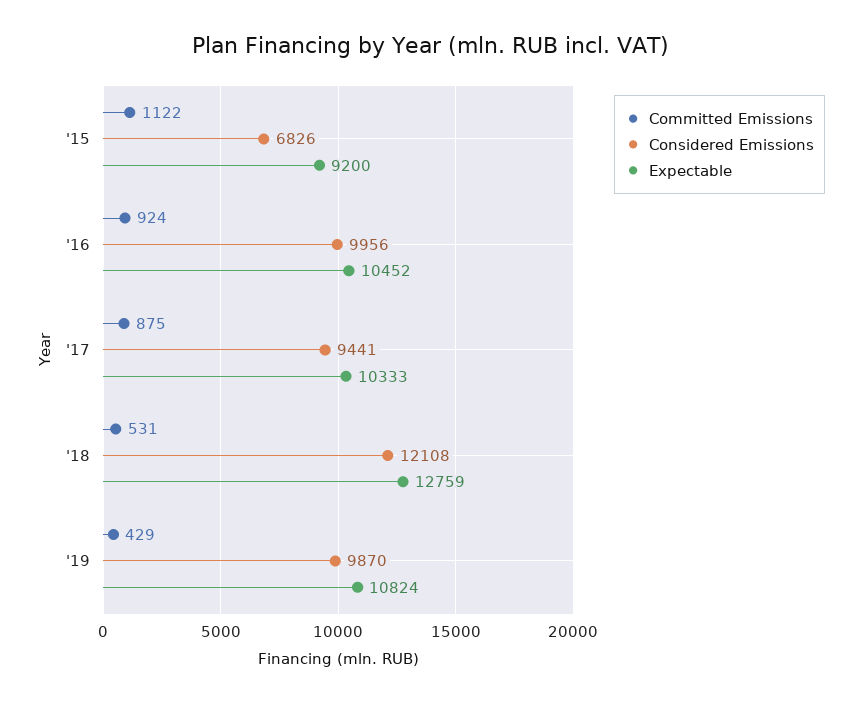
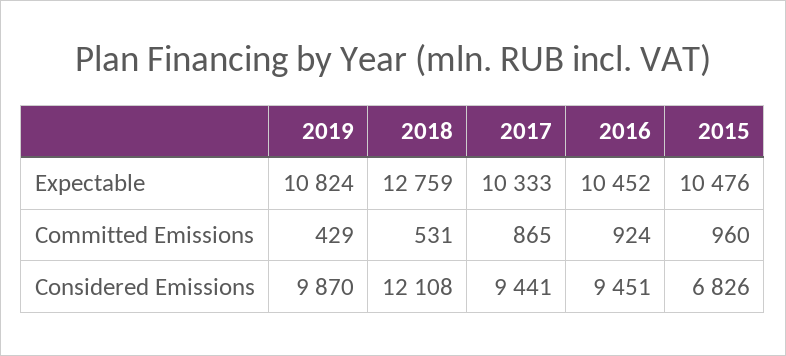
  {
    "Committed Emissions": {
-     "'15": 1122,
+     "'15": 960,
      "'16": 924,
-     "'17": 875,
+     "'17": 865,
      "'18": 531,
      "'19": 429
    },
    "Considered Emissions": {
      "'15": 6826,
-     "'16": 9956,
+     "'16": 9451,
      "'17": 9441,
      "'18": 12108,
      "'19": 9870
    },
    "Expectable": {
-     "'15": 9200,
+     "'15": 10476,
      "'16": 10452,
      "'17": 10333,
      "'18": 12759,
      "'19": 10824
    }
  }

